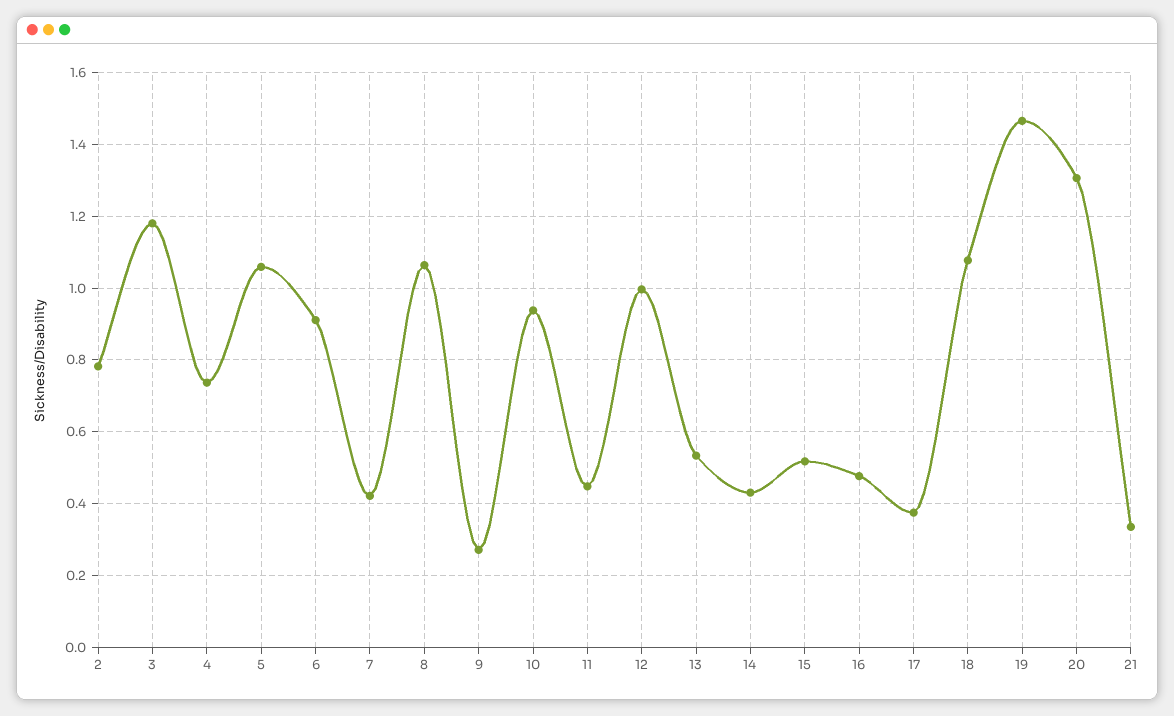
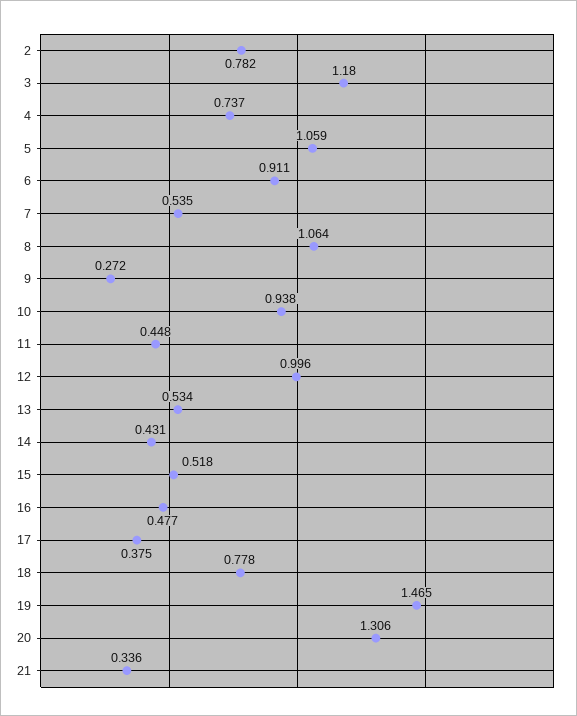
  {
    "2": 0.782,
    "3": 1.18,
    "4": 0.737,
    "5": 1.059,
    "6": 0.911,
-   "7": 0.42,
+   "7": 0.535,
    "8": 1.064,
    "9": 0.272,
    "10": 0.938,
    "11": 0.448,
    "12": 0.996,
    "13": 0.534,
    "14": 0.431,
    "15": 0.518,
    "16": 0.477,
    "17": 0.375,
-   "18": 1.08,
+   "18": 0.778,
    "19": 1.465,
    "20": 1.306,
    "21": 0.336
  }

